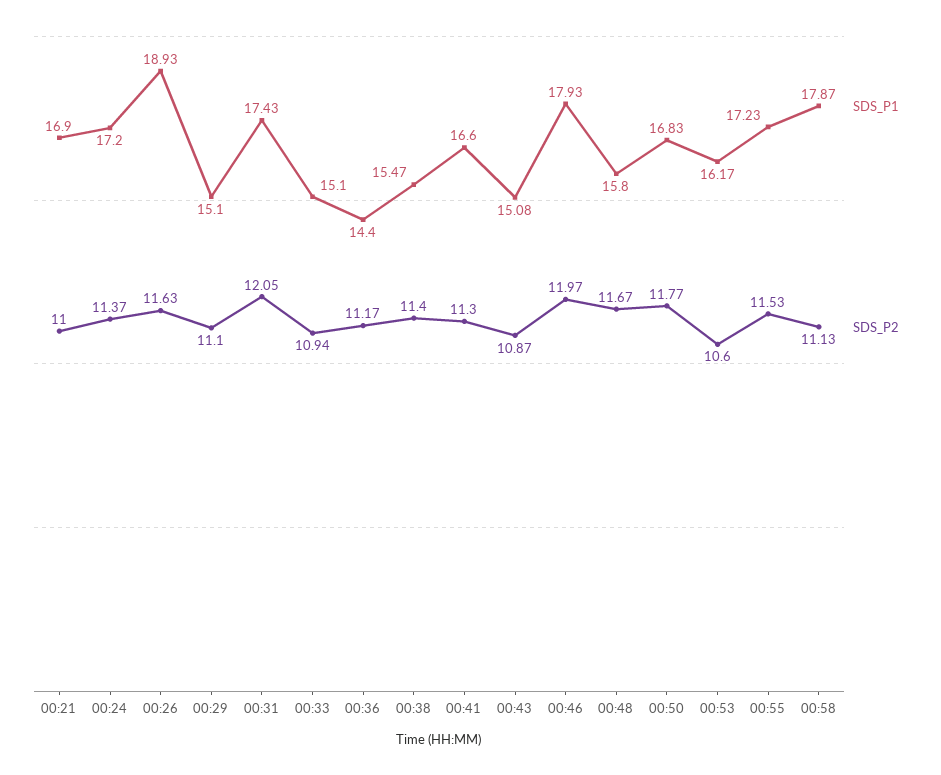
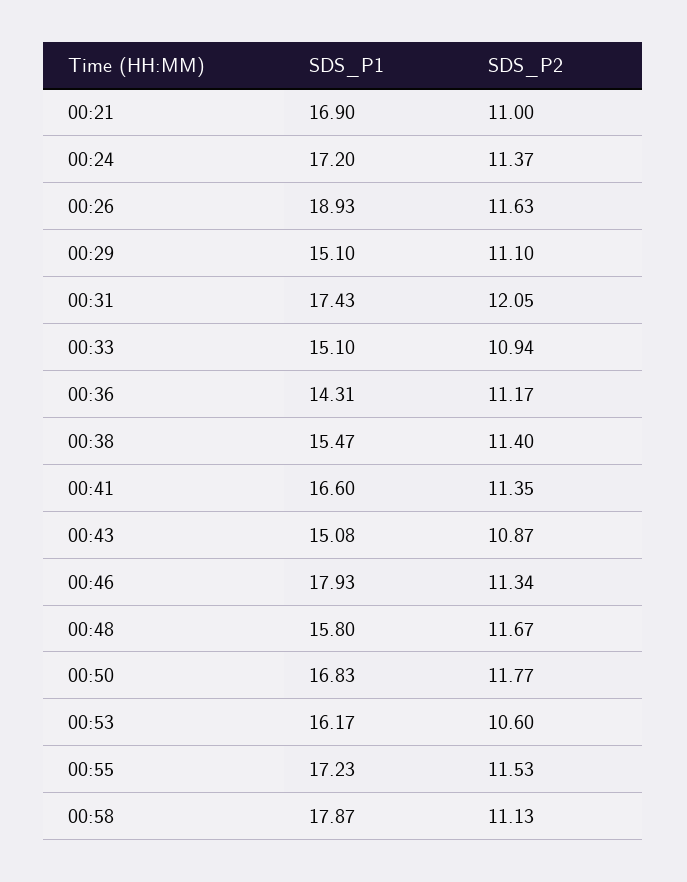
  {
    "SDS_P1": {
      "00:21": 16.9,
      "00:24": 17.2,
      "00:26": 18.93,
      "00:29": 15.1,
      "00:31": 17.43,
      "00:33": 15.1,
-     "00:36": 14.4,
+     "00:36": 14.31,
      "00:38": 15.47,
      "00:41": 16.6,
      "00:43": 15.08,
      "00:46": 17.93,
      "00:48": 15.8,
      "00:50": 16.83,
      "00:53": 16.17,
      "00:55": 17.23,
      "00:58": 17.87
    },
    "SDS_P2": {
      "00:21": 11,
      "00:24": 11.37,
      "00:26": 11.63,
      "00:29": 11.1,
      "00:31": 12.05,
      "00:33": 10.94,
      "00:36": 11.17,
      "00:38": 11.4,
-     "00:41": 11.3,
+     "00:41": 11.35,
      "00:43": 10.87,
-     "00:46": 11.97,
+     "00:46": 11.34,
      "00:48": 11.67,
      "00:50": 11.77,
      "00:53": 10.6,
      "00:55": 11.53,
      "00:58": 11.13
    }
  }

